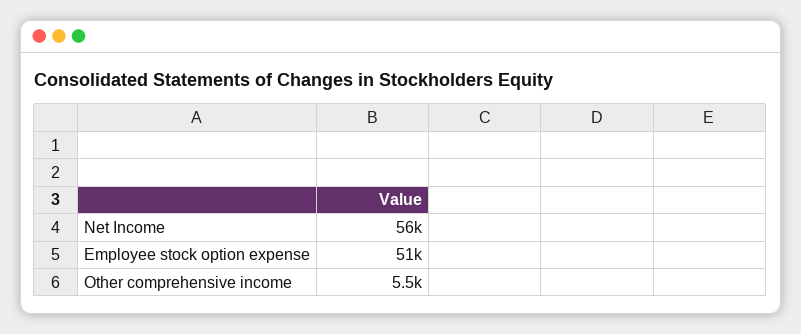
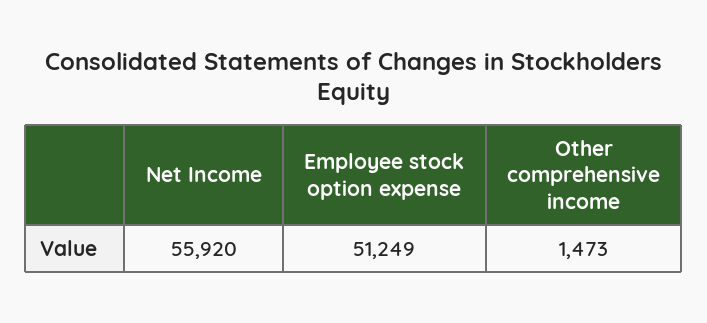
  {
    "Net Income": 55920,
    "Employee stock option expense": 51249,
-   "Other comprehensive income": 5500
+   "Other comprehensive income": 1473
  }

